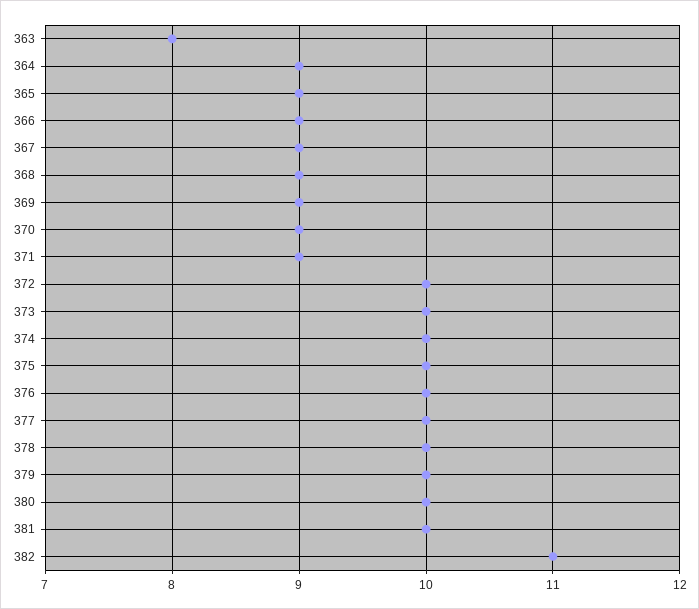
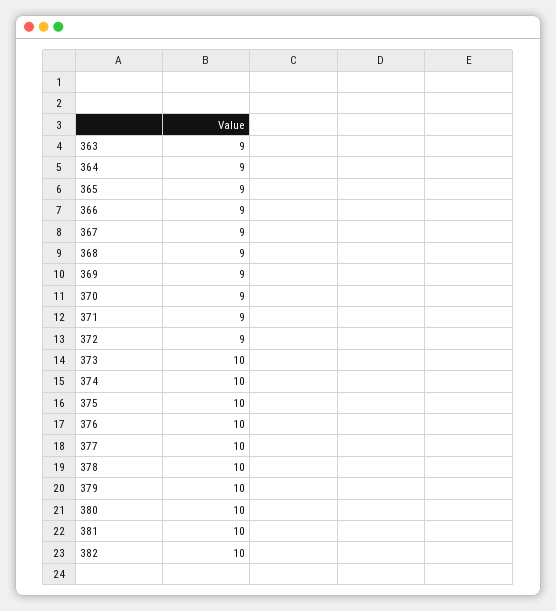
  {
-   "363": 8,
+   "363": 9,
    "364": 9,
    "365": 9,
    "366": 9,
    "367": 9,
    "368": 9,
    "369": 9,
    "370": 9,
    "371": 9,
-   "372": 10,
+   "372": 9,
    "373": 10,
    "374": 10,
    "375": 10,
    "376": 10,
    "377": 10,
    "378": 10,
    "379": 10,
    "380": 10,
    "381": 10,
-   "382": 11
+   "382": 10
  }

